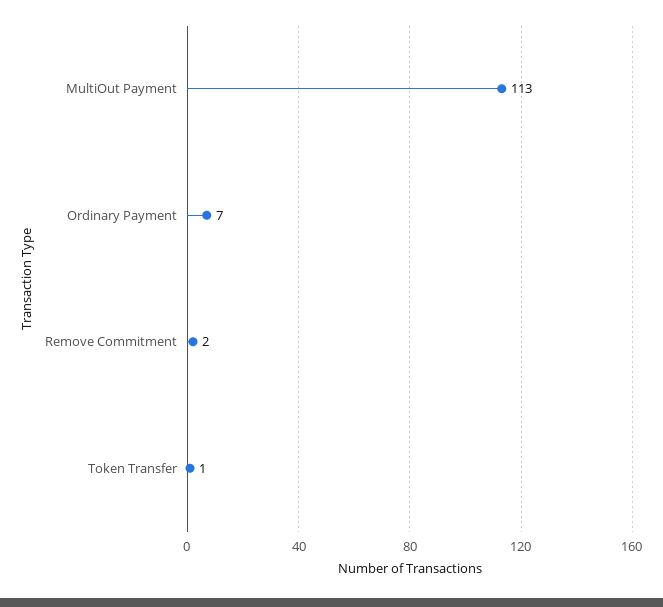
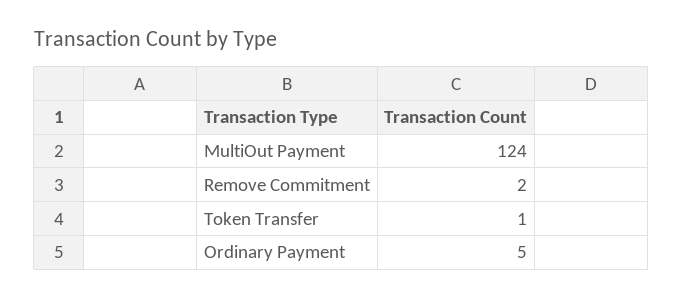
  {
-   "MultiOut Payment": 113,
+   "MultiOut Payment": 124,
-   "Ordinary Payment": 7,
+   "Ordinary Payment": 5,
    "Remove Commitment": 2,
    "Token Transfer": 1
  }

